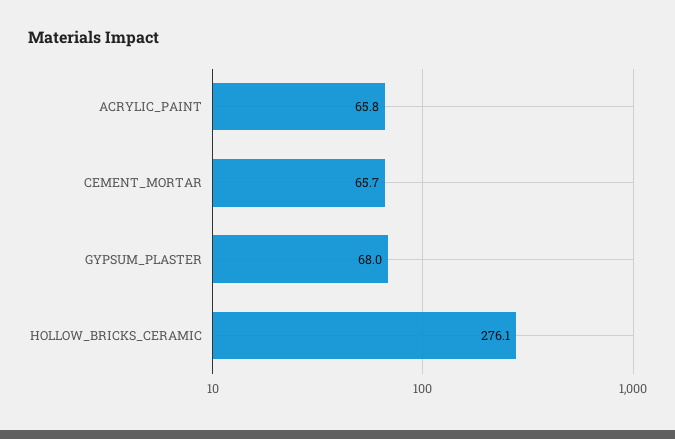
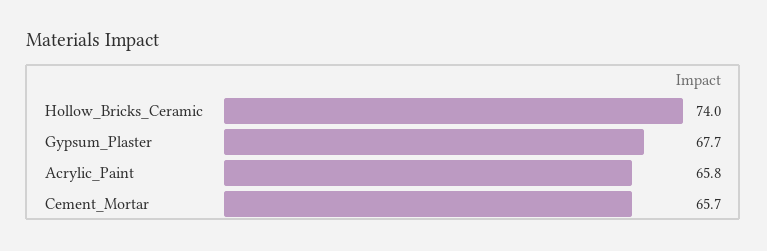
  {
    "ACRYLIC_PAINT": 65.8,
    "CEMENT_MORTAR": 65.7,
-   "GYPSUM_PLASTER": 68,
+   "GYPSUM_PLASTER": 67.7,
-   "HOLLOW_BRICKS_CERAMIC": 276.1
+   "HOLLOW_BRICKS_CERAMIC": 74
  }

